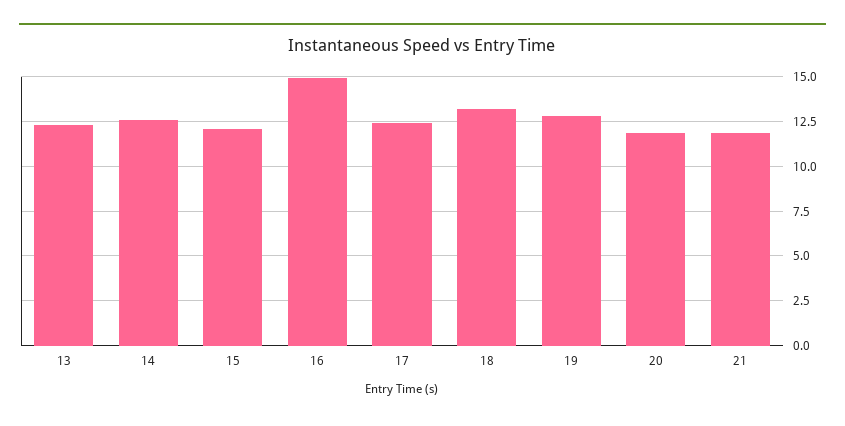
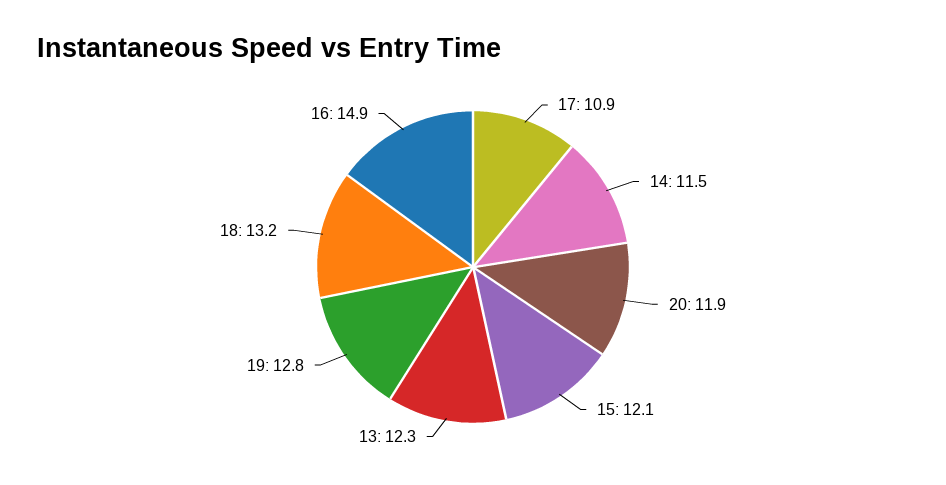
  {
    "13": 12.3,
-   "14": 12.5,
+   "14": 11.5,
    "15": 12.1,
    "16": 14.9,
-   "17": 12.5,
+   "17": 10.9,
    "18": 13.2,
    "19": 12.8,
-   "20": 11.9,
+   "20": 11.9
-   "21": 12
  }

